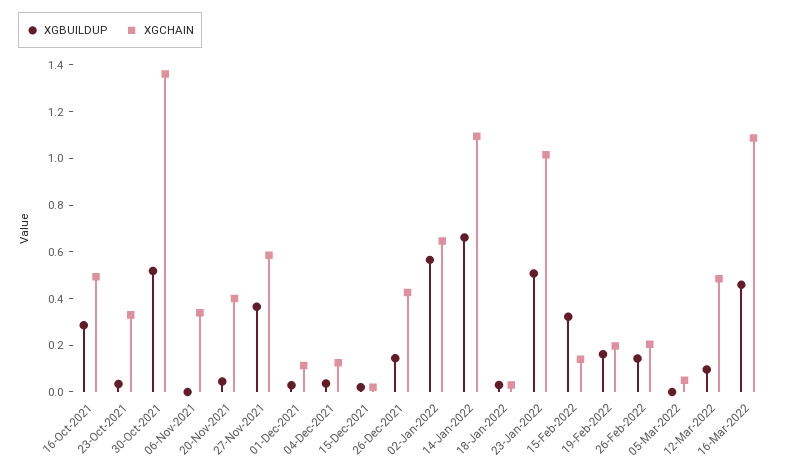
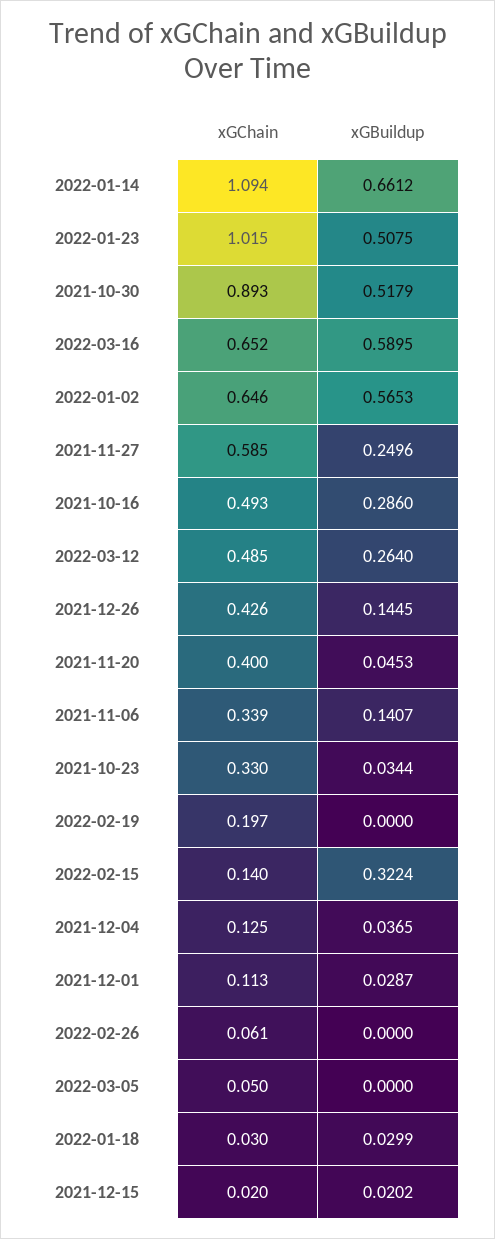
  {
    "XGBUILDUP": {
      "16-Oct-2021": 0.286,
      "23-Oct-2021": 0.0344,
      "30-Oct-2021": 0.5179,
-     "06-Nov-2021": 0,
+     "06-Nov-2021": 0.1407,
      "20-Nov-2021": 0.0453,
-     "27-Nov-2021": 0.35,
+     "27-Nov-2021": 0.2496,
      "01-Dec-2021": 0.0287,
      "04-Dec-2021": 0.0365,
      "15-Dec-2021": 0.0202,
      "26-Dec-2021": 0.1445,
      "02-Jan-2022": 0.5653,
      "14-Jan-2022": 0.6612,
      "18-Jan-2022": 0.0299,
      "23-Jan-2022": 0.5075,
      "15-Feb-2022": 0.3224,
-     "19-Feb-2022": 0.15,
+     "19-Feb-2022": 0,
-     "26-Feb-2022": 0.15,
+     "26-Feb-2022": 0,
      "05-Mar-2022": 0,
-     "12-Mar-2022": 0.1,
+     "12-Mar-2022": 0.264,
-     "16-Mar-2022": 0.45
+     "16-Mar-2022": 0.5895
    },
    "XGCHAIN": {
      "16-Oct-2021": 0.493,
      "23-Oct-2021": 0.33,
-     "30-Oct-2021": 1.35,
+     "30-Oct-2021": 0.893,
      "06-Nov-2021": 0.339,
      "20-Nov-2021": 0.4,
      "27-Nov-2021": 0.585,
      "01-Dec-2021": 0.113,
      "04-Dec-2021": 0.125,
      "15-Dec-2021": 0.02,
      "26-Dec-2021": 0.426,
      "02-Jan-2022": 0.646,
      "14-Jan-2022": 1.094,
      "18-Jan-2022": 0.03,
      "23-Jan-2022": 1.015,
      "15-Feb-2022": 0.14,
      "19-Feb-2022": 0.197,
-     "26-Feb-2022": 0.2,
+     "26-Feb-2022": 0.061,
      "05-Mar-2022": 0.05,
      "12-Mar-2022": 0.485,
-     "16-Mar-2022": 1.1
+     "16-Mar-2022": 0.652
    }
  }

